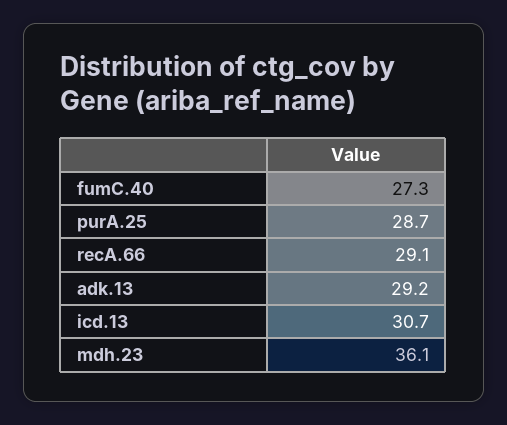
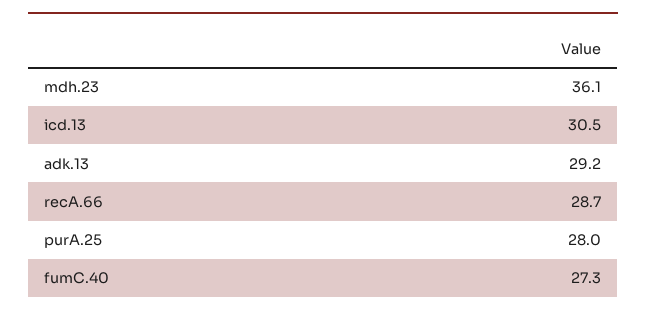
  {
    "fumC.40": 27.3,
-   "purA.25": 28.7,
+   "purA.25": 28,
-   "recA.66": 29.1,
+   "recA.66": 28.7,
    "adk.13": 29.2,
-   "icd.13": 30.7,
+   "icd.13": 30.5,
    "mdh.23": 36.1
  }

